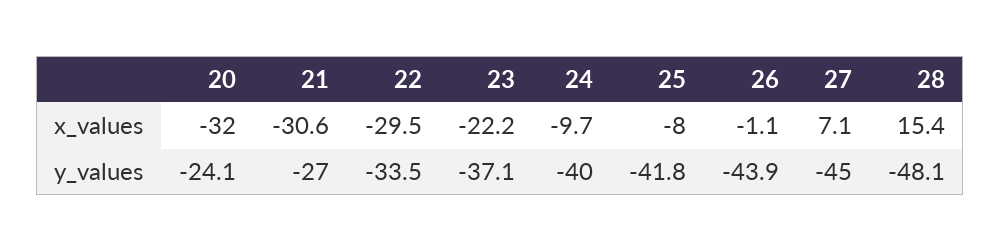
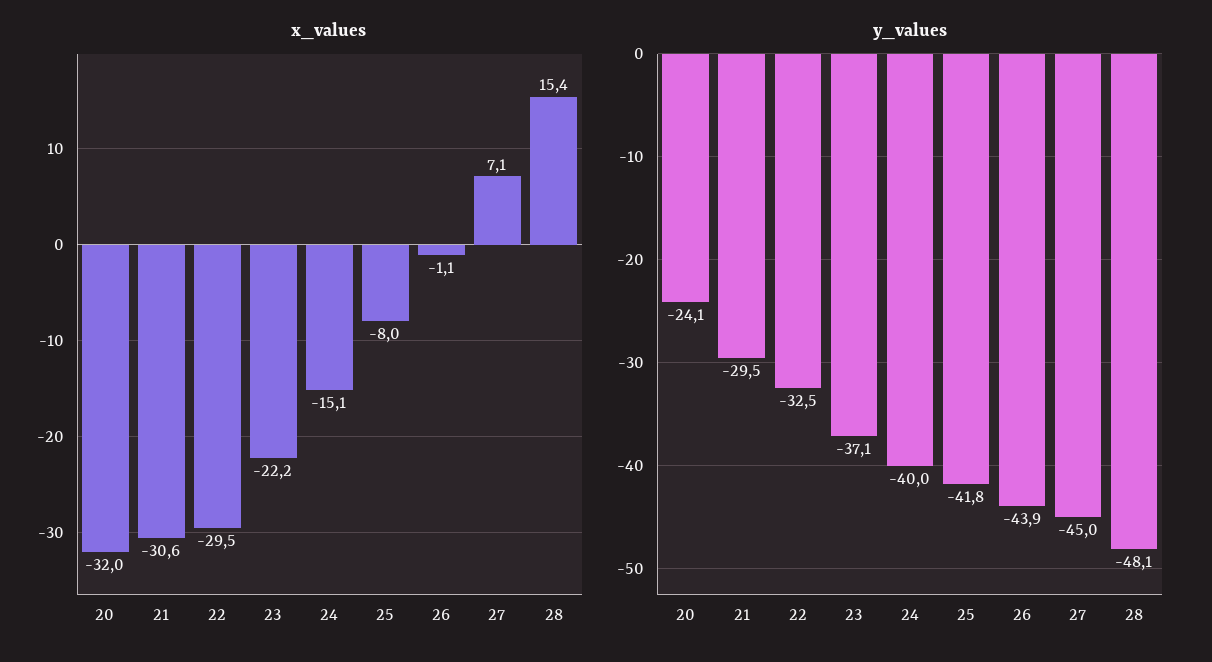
  {
    "x_values": {
      "20": -32,
      "21": -30.6,
      "22": -29.5,
      "23": -22.2,
-     "24": -9.7,
+     "24": -15.1,
      "25": -8,
      "26": -1.1,
      "27": 7.1,
      "28": 15.4
    },
    "y_values": {
      "20": -24.1,
-     "21": -27,
+     "21": -29.5,
-     "22": -33.5,
+     "22": -32.5,
      "23": -37.1,
      "24": -40,
      "25": -41.8,
      "26": -43.9,
      "27": -45,
      "28": -48.1
    }
  }

